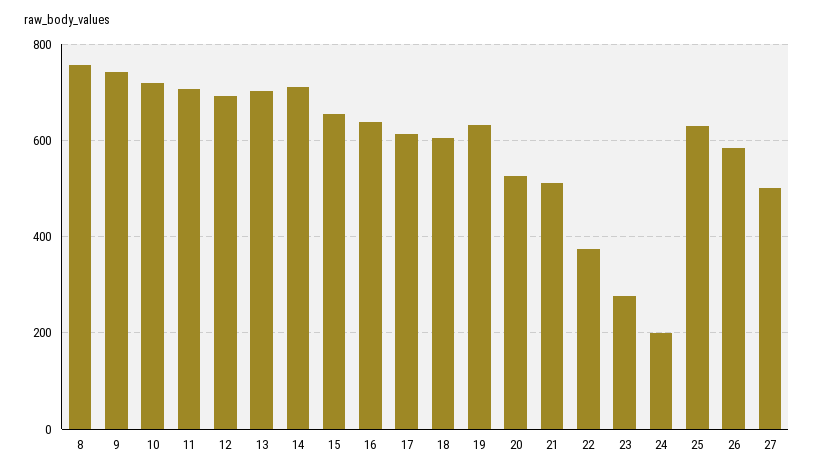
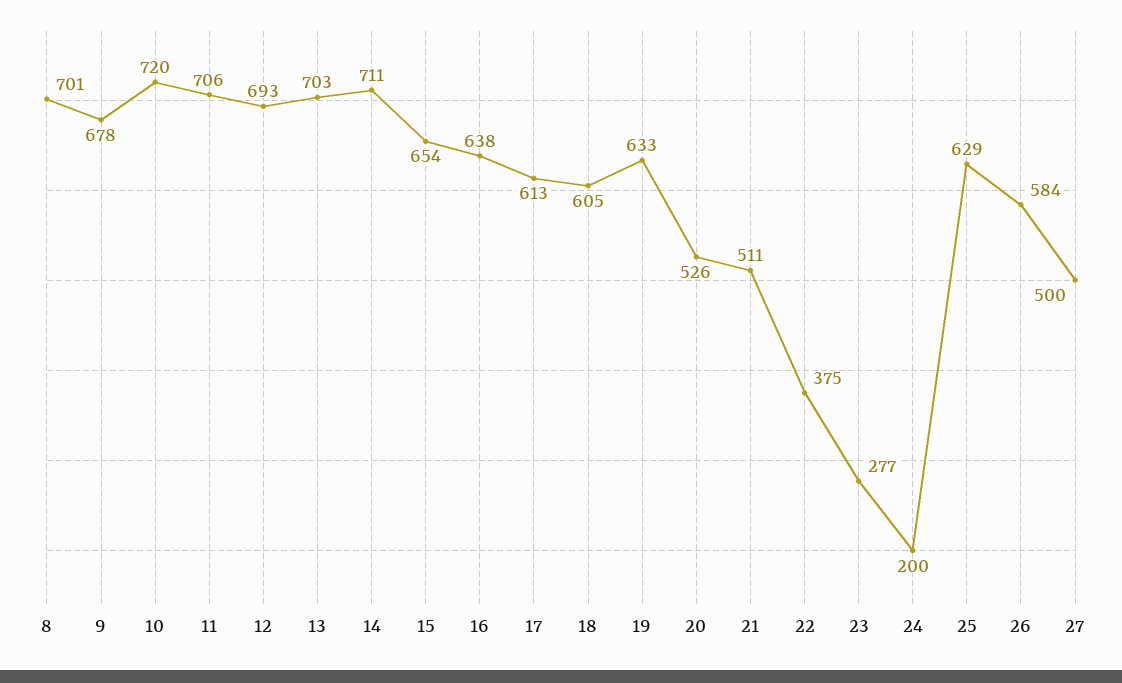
  {
-   "8": 760,
+   "8": 701,
-   "9": 740,
+   "9": 678,
    "10": 720,
    "11": 706,
    "12": 693,
    "13": 703,
    "14": 711,
    "15": 654,
    "16": 638,
    "17": 613,
    "18": 605,
    "19": 633,
    "20": 526,
    "21": 511,
    "22": 375,
    "23": 277,
    "24": 200,
    "25": 629,
    "26": 584,
    "27": 500
  }

